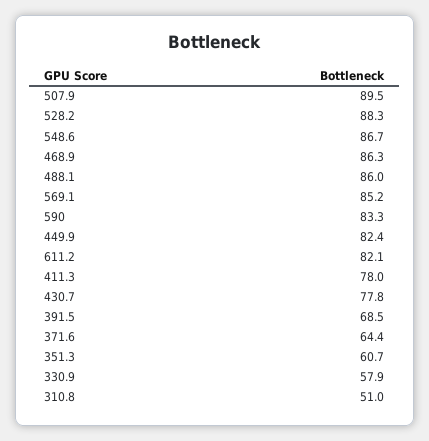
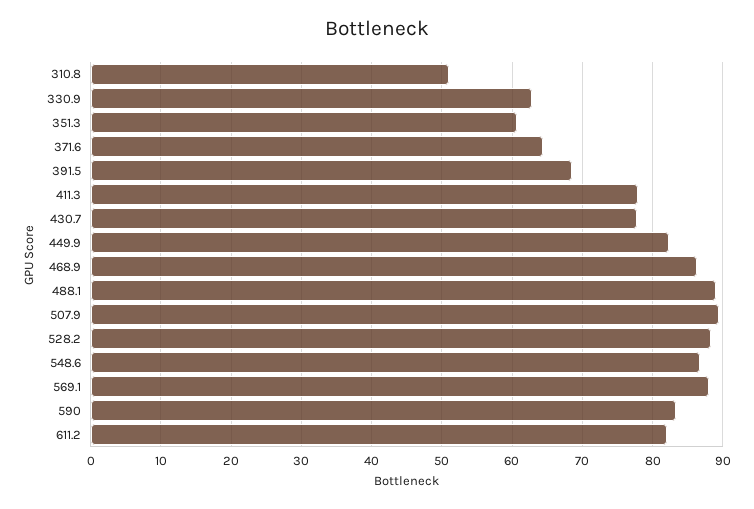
  {
    "507.9": 89.5,
    "528.2": 88.3,
    "548.6": 86.7,
    "468.9": 86.3,
-   "488.1": 86,
+   "488.1": 89,
-   "569.1": 85.2,
+   "569.1": 88,
    "590": 83.3,
    "449.9": 82.4,
    "611.2": 82.1,
    "411.3": 78,
    "430.7": 77.8,
    "391.5": 68.5,
    "371.6": 64.4,
    "351.3": 60.7,
-   "330.9": 57.9,
+   "330.9": 63,
    "310.8": 51
  }

